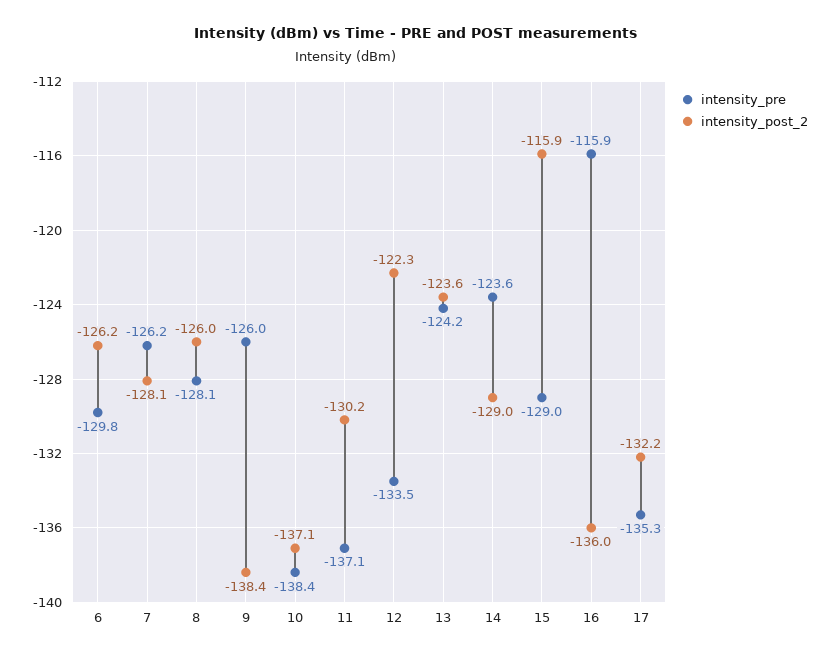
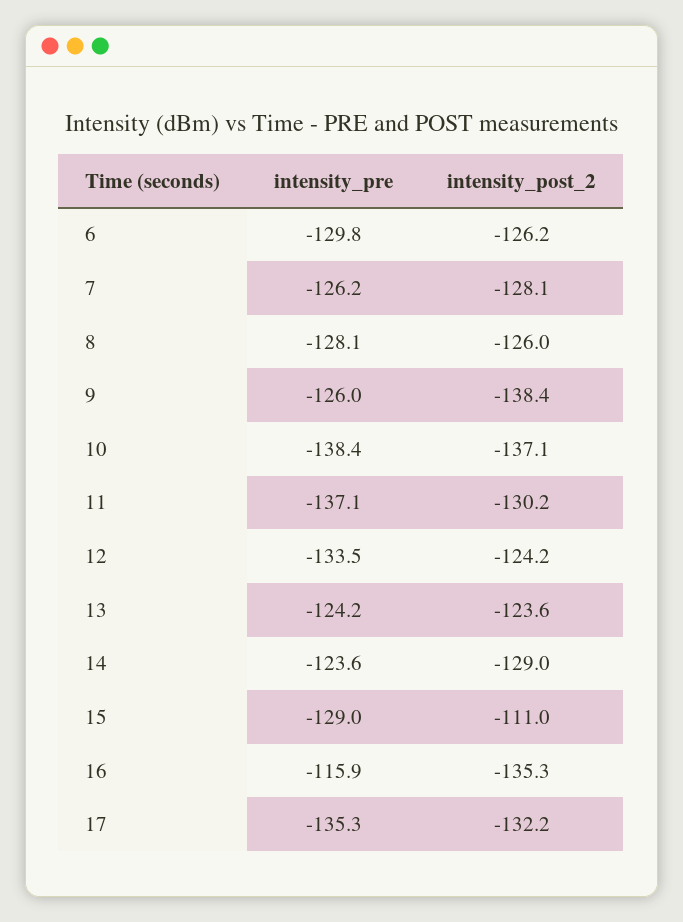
  {
    "intensity_pre": {
      "6": -129.8,
      "7": -126.2,
      "8": -128.1,
      "9": -126,
      "10": -138.4,
      "11": -137.1,
      "12": -133.5,
      "13": -124.2,
      "14": -123.6,
      "15": -129,
      "16": -115.9,
      "17": -135.3
    },
    "intensity_post_2": {
      "6": -126.2,
      "7": -128.1,
      "8": -126,
      "9": -138.4,
      "10": -137.1,
      "11": -130.2,
-     "12": -122.3,
+     "12": -124.2,
      "13": -123.6,
      "14": -129,
-     "15": -115.9,
+     "15": -111,
-     "16": -136,
+     "16": -135.3,
      "17": -132.2
    }
  }

